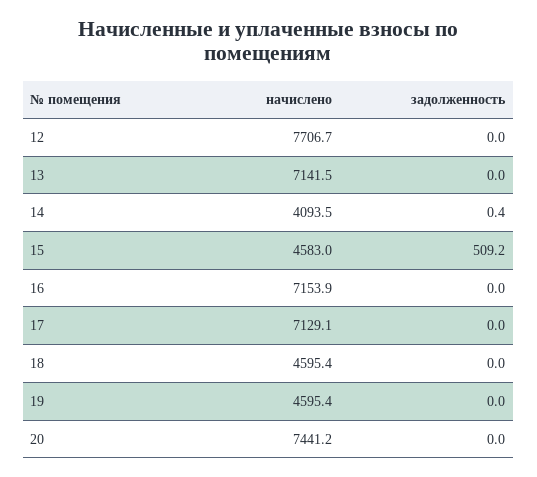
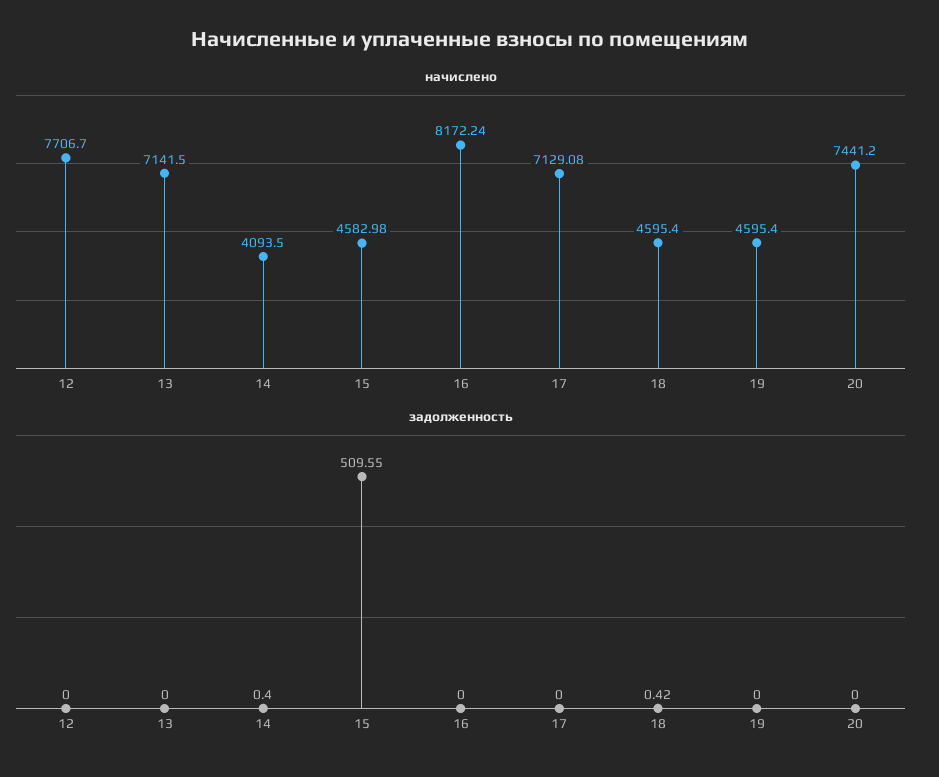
  {
    "начислено": {
      "12": 7706.7,
      "13": 7141.5,
      "14": 4093.5,
      "15": 4582.98,
-     "16": 7153.9,
+     "16": 8172.24,
      "17": 7129.08,
      "18": 4595.4,
      "19": 4595.4,
      "20": 7441.2
    },
    "задолженность": {
      "12": 0,
      "13": 0,
      "14": 0.4,
-     "15": 509.2,
+     "15": 509.55,
      "16": 0,
      "17": 0,
-     "18": 0,
+     "18": 0.42,
      "19": 0,
      "20": 0
    }
  }

